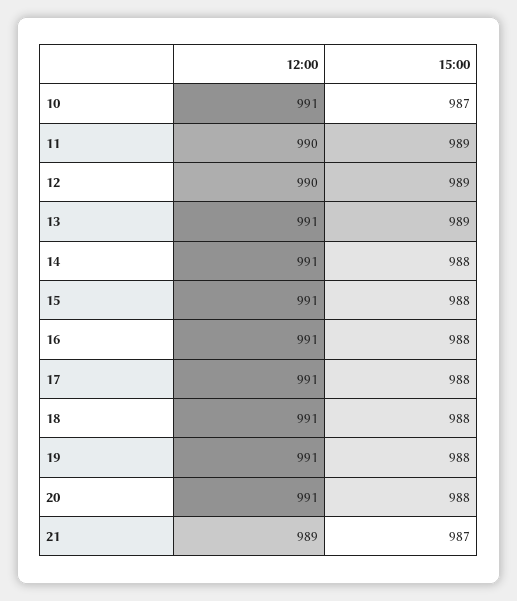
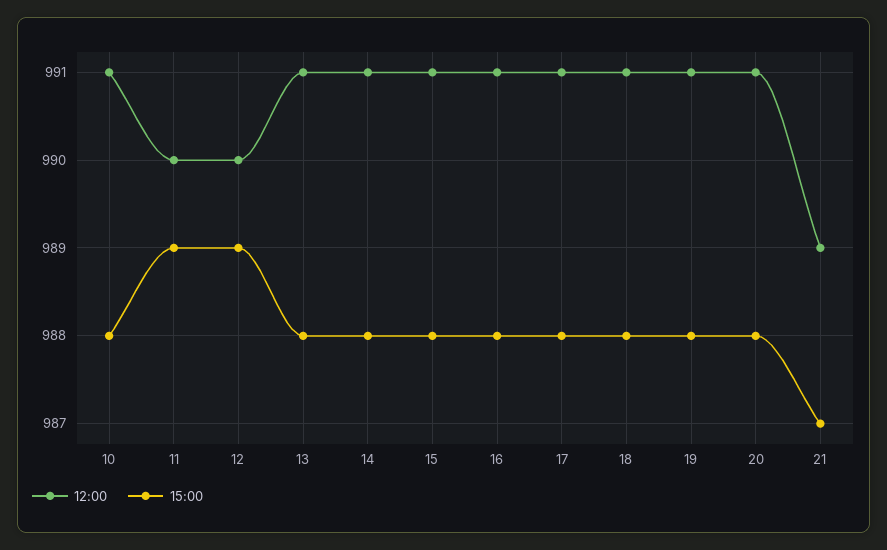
  {
    "12:00": {
      "10": 991,
      "11": 990,
      "12": 990,
      "13": 991,
      "14": 991,
      "15": 991,
      "16": 991,
      "17": 991,
      "18": 991,
      "19": 991,
      "20": 991,
      "21": 989
    },
    "15:00": {
-     "10": 987,
+     "10": 988,
      "11": 989,
      "12": 989,
-     "13": 989,
+     "13": 988,
      "14": 988,
      "15": 988,
      "16": 988,
      "17": 988,
      "18": 988,
      "19": 988,
      "20": 988,
      "21": 987
    }
  }

